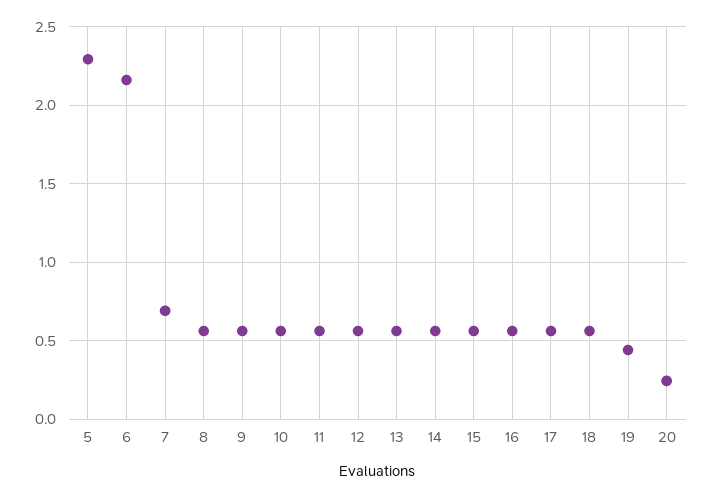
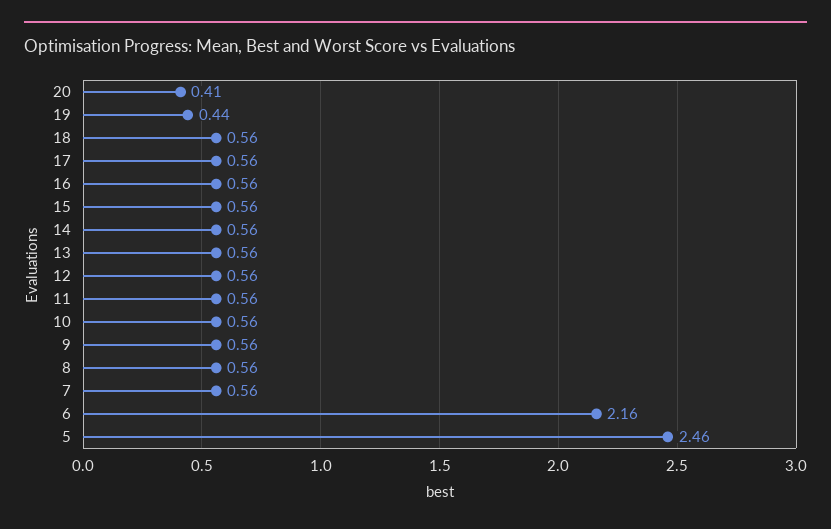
  {
-   "5": 2.3,
+   "5": 2.46,
    "6": 2.16,
-   "7": 0.7,
+   "7": 0.56,
    "8": 0.56,
    "9": 0.56,
    "10": 0.56,
    "11": 0.56,
    "12": 0.56,
    "13": 0.56,
    "14": 0.56,
    "15": 0.56,
    "16": 0.56,
    "17": 0.56,
    "18": 0.56,
    "19": 0.44,
-   "20": 0.25
+   "20": 0.41
  }

